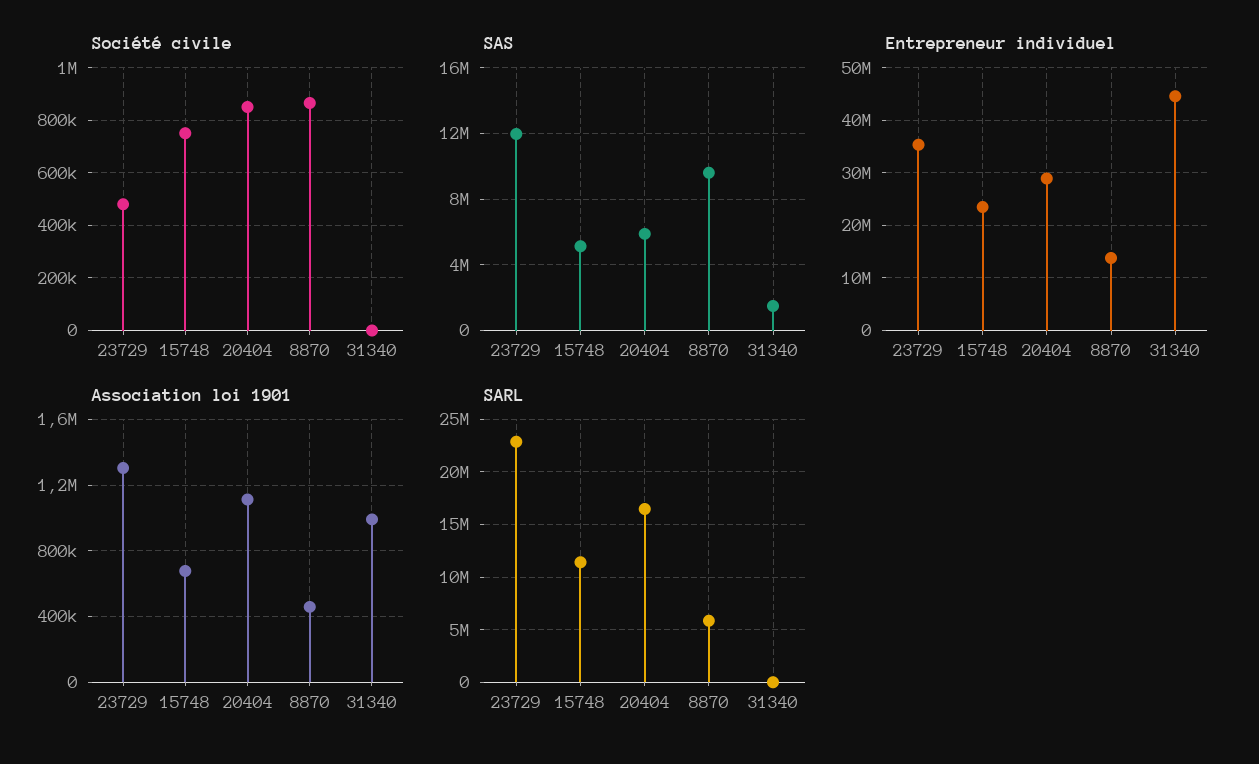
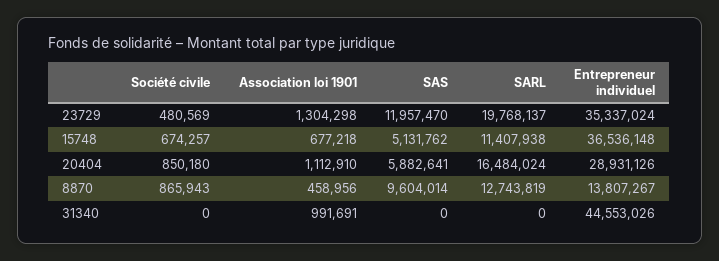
  {
    "Société civile": {
      "23729": 480569,
-     "15748": 750000,
+     "15748": 674257,
      "20404": 850180,
      "8870": 865943,
      "31340": 0
    },
    "SAS": {
      "23729": 11957470,
      "15748": 5131762,
      "20404": 5882641,
      "8870": 9604014,
-     "31340": 1500000
+     "31340": 0
    },
    "Entrepreneur individuel": {
      "23729": 35337024,
-     "15748": 24000000,
+     "15748": 36536148,
      "20404": 28931126,
      "8870": 13807267,
      "31340": 44553026
    },
    "Association loi 1901": {
      "23729": 1304298,
      "15748": 677218,
      "20404": 1112910,
      "8870": 458956,
      "31340": 991691
    },
    "SARL": {
-     "23729": 23000000,
+     "23729": 19768137,
      "15748": 11407938,
      "20404": 16484024,
-     "8870": 6000000,
+     "8870": 12743819,
      "31340": 0
    }
  }

